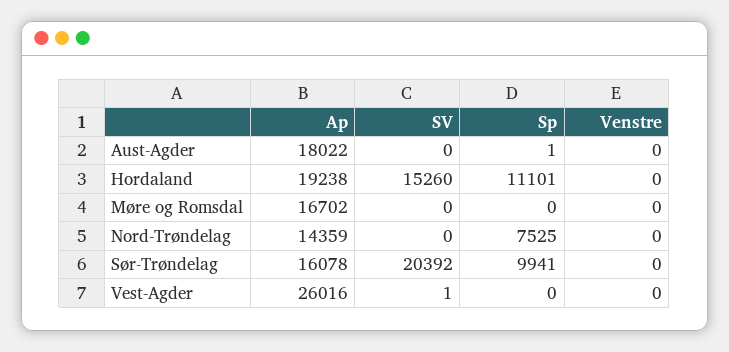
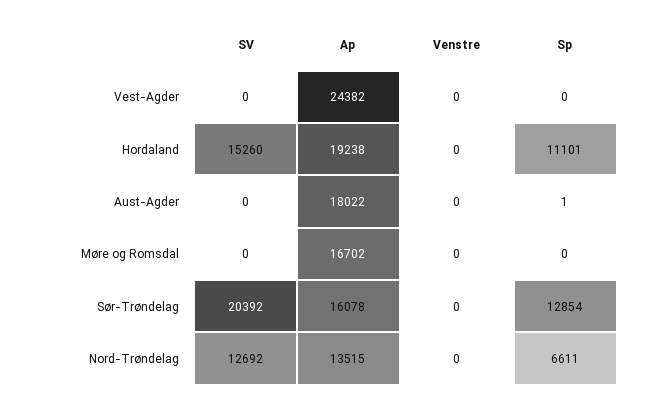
  {
    "Ap": {
      "Aust-Agder": 18022,
      "Hordaland": 19238,
      "Møre og Romsdal": 16702,
-     "Nord-Trøndelag": 14359,
+     "Nord-Trøndelag": 13515,
      "Sør-Trøndelag": 16078,
-     "Vest-Agder": 26016
+     "Vest-Agder": 24382
    },
    "SV": {
      "Aust-Agder": 0,
      "Hordaland": 15260,
      "Møre og Romsdal": 0,
-     "Nord-Trøndelag": 0,
+     "Nord-Trøndelag": 12692,
      "Sør-Trøndelag": 20392,
-     "Vest-Agder": 1
+     "Vest-Agder": 0
    },
    "Sp": {
      "Aust-Agder": 1,
      "Hordaland": 11101,
      "Møre og Romsdal": 0,
-     "Nord-Trøndelag": 7525,
+     "Nord-Trøndelag": 6611,
-     "Sør-Trøndelag": 9941,
+     "Sør-Trøndelag": 12854,
      "Vest-Agder": 0
    },
    "Venstre": {
      "Aust-Agder": 0,
      "Hordaland": 0,
      "Møre og Romsdal": 0,
      "Nord-Trøndelag": 0,
      "Sør-Trøndelag": 0,
      "Vest-Agder": 0
    }
  }

